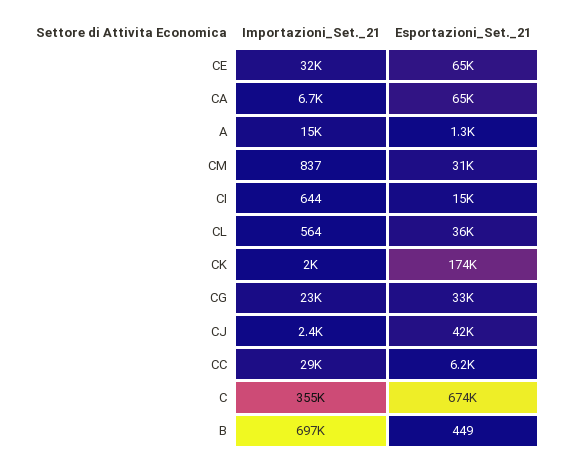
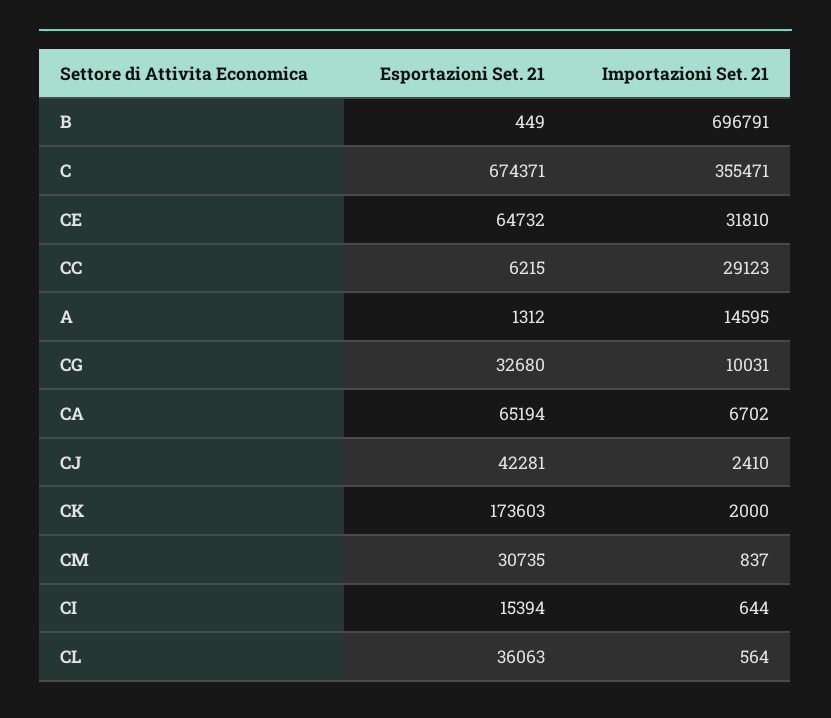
  {
    "Importazioni_Set._21": {
      "CE": 31810,
      "CA": 6702,
      "A": 14595,
      "CM": 837,
      "CI": 644,
      "CL": 564,
      "CK": 2000,
-     "CG": 23000,
+     "CG": 10031,
      "CJ": 2410,
      "CC": 29123,
      "C": 355471,
      "B": 696791
    },
    "Esportazioni_Set._21": {
      "CE": 64732,
      "CA": 65194,
      "A": 1312,
      "CM": 30735,
      "CI": 15394,
      "CL": 36063,
      "CK": 173603,
      "CG": 32680,
      "CJ": 42281,
      "CC": 6215,
      "C": 674371,
      "B": 449
    }
  }

